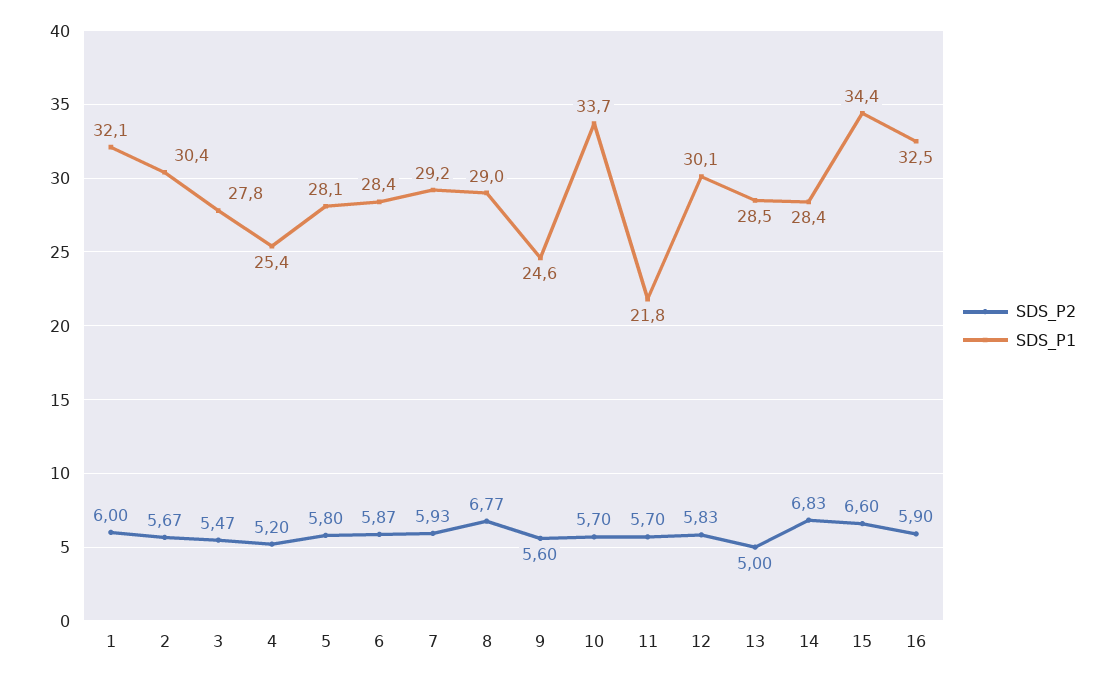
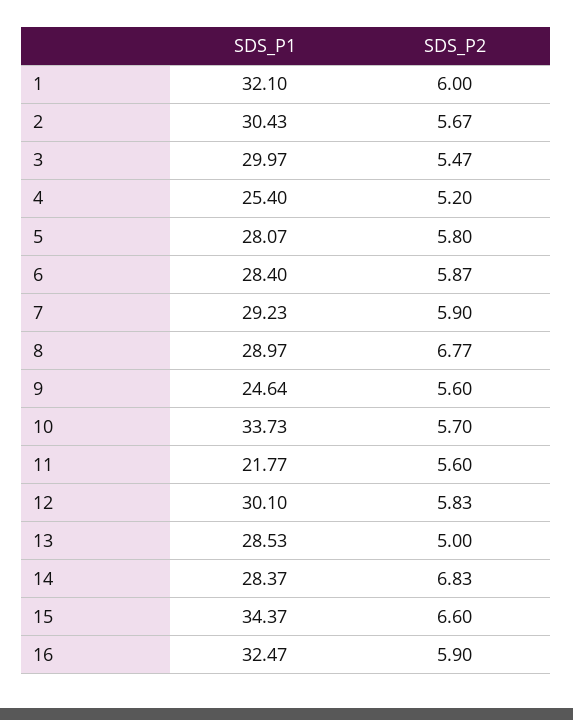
  {
    "SDS_P2": {
      "1": 6,
      "2": 5.67,
      "3": 5.47,
      "4": 5.2,
      "5": 5.8,
      "6": 5.87,
-     "7": 5.93,
+     "7": 5.9,
      "8": 6.77,
      "9": 5.6,
      "10": 5.7,
-     "11": 5.7,
+     "11": 5.6,
      "12": 5.83,
      "13": 5,
      "14": 6.83,
      "15": 6.6,
      "16": 5.9
    },
    "SDS_P1": {
      "1": 32.1,
      "2": 30.43,
-     "3": 27.8,
+     "3": 29.97,
      "4": 25.4,
      "5": 28.07,
      "6": 28.4,
      "7": 29.23,
      "8": 28.97,
      "9": 24.64,
      "10": 33.73,
      "11": 21.77,
      "12": 30.1,
      "13": 28.53,
      "14": 28.37,
      "15": 34.37,
      "16": 32.47
    }
  }

